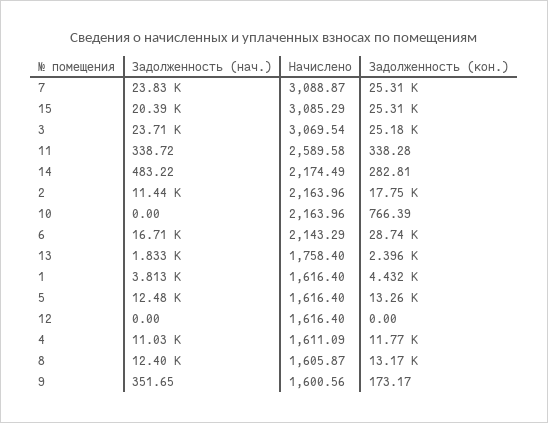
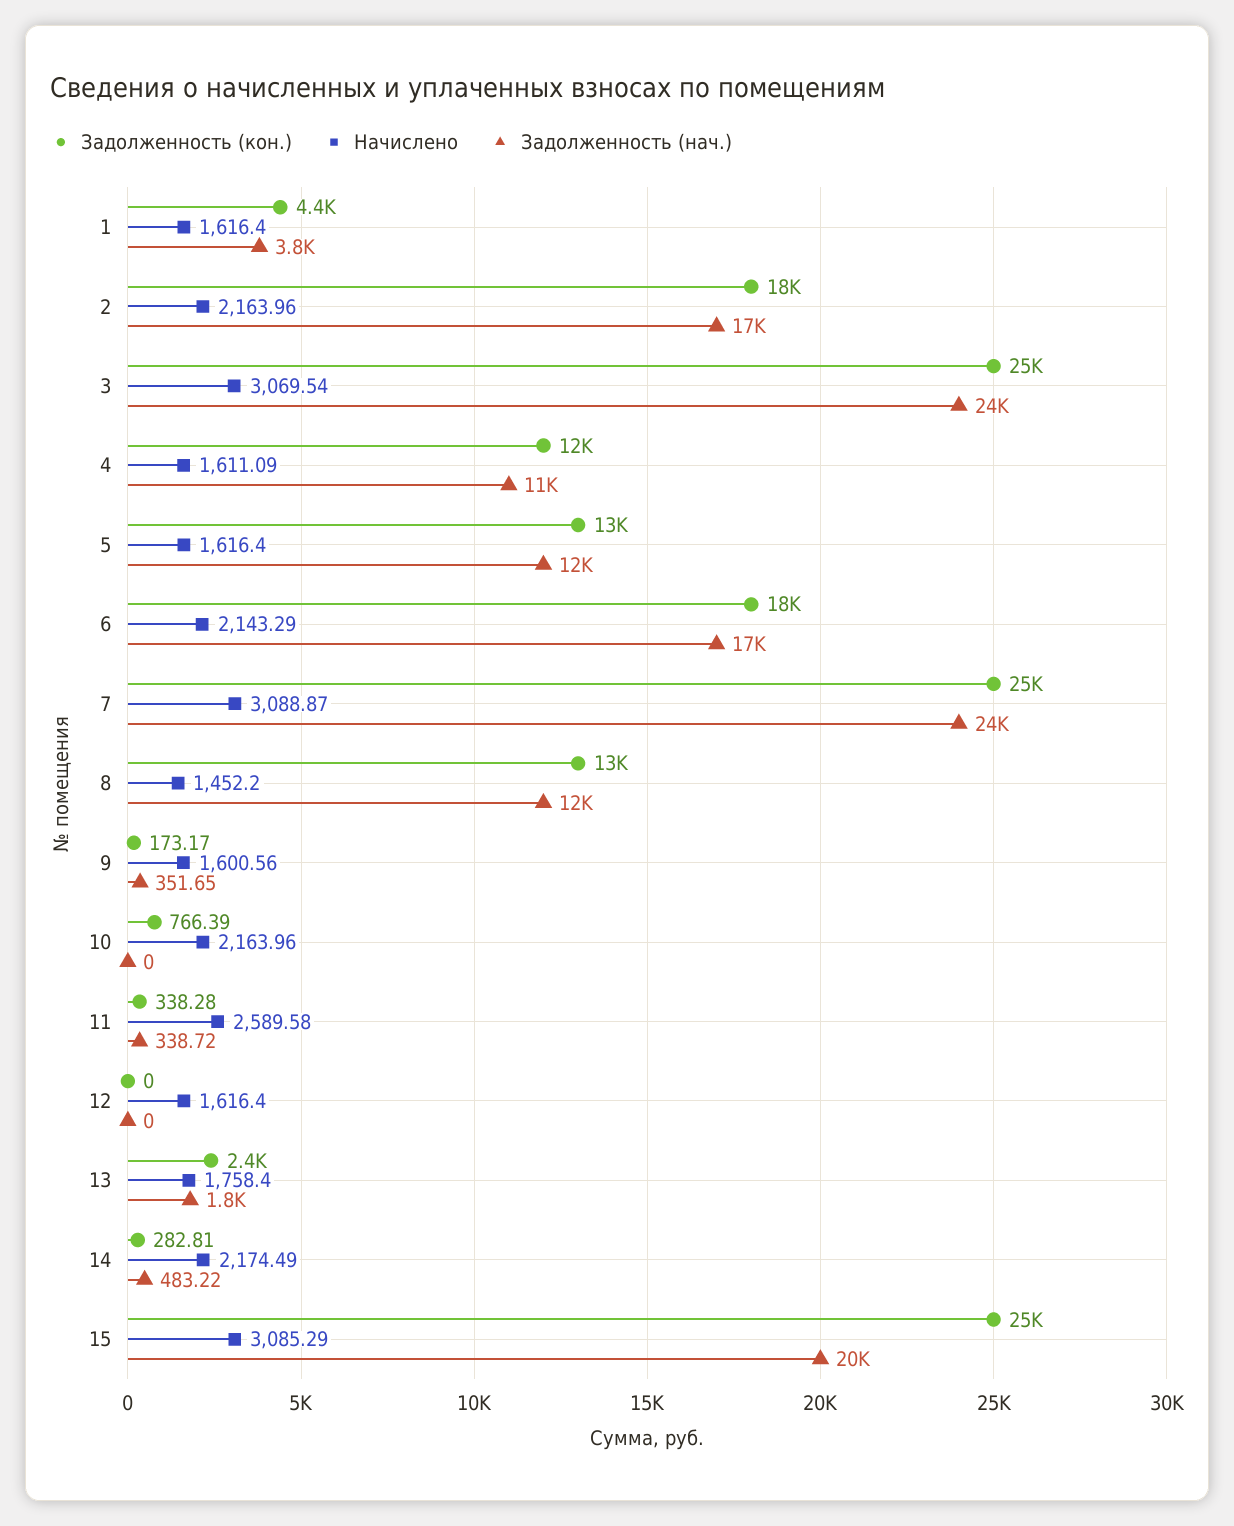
  {
    "Задолженность (нач.)": {
      "7": 23830,
      "15": 20390,
      "3": 23710,
      "11": 338.72,
      "14": 483.22,
-     "2": 11440,
+     "2": 17000,
      "10": 0,
      "6": 16710,
      "13": 1833,
      "1": 3813,
      "5": 12480,
      "12": 0,
      "4": 11030,
      "8": 12400,
      "9": 351.65
    },
    "Начислено": {
      "7": 3088.87,
      "15": 3085.29,
      "3": 3069.54,
      "11": 2589.58,
      "14": 2174.49,
      "2": 2163.96,
      "10": 2163.96,
      "6": 2143.29,
      "13": 1758.4,
      "1": 1616.4,
      "5": 1616.4,
      "12": 1616.4,
      "4": 1611.09,
-     "8": 1605.87,
+     "8": 1452.2,
      "9": 1600.56
    },
    "Задолженность (кон.)": {
      "7": 25310,
      "15": 25310,
      "3": 25180,
      "11": 338.28,
      "14": 282.81,
      "2": 17750,
      "10": 766.39,
-     "6": 28740,
+     "6": 18000,
      "13": 2396,
      "1": 4432,
      "5": 13260,
      "12": 0,
      "4": 11770,
      "8": 13170,
      "9": 173.17
    }
  }

